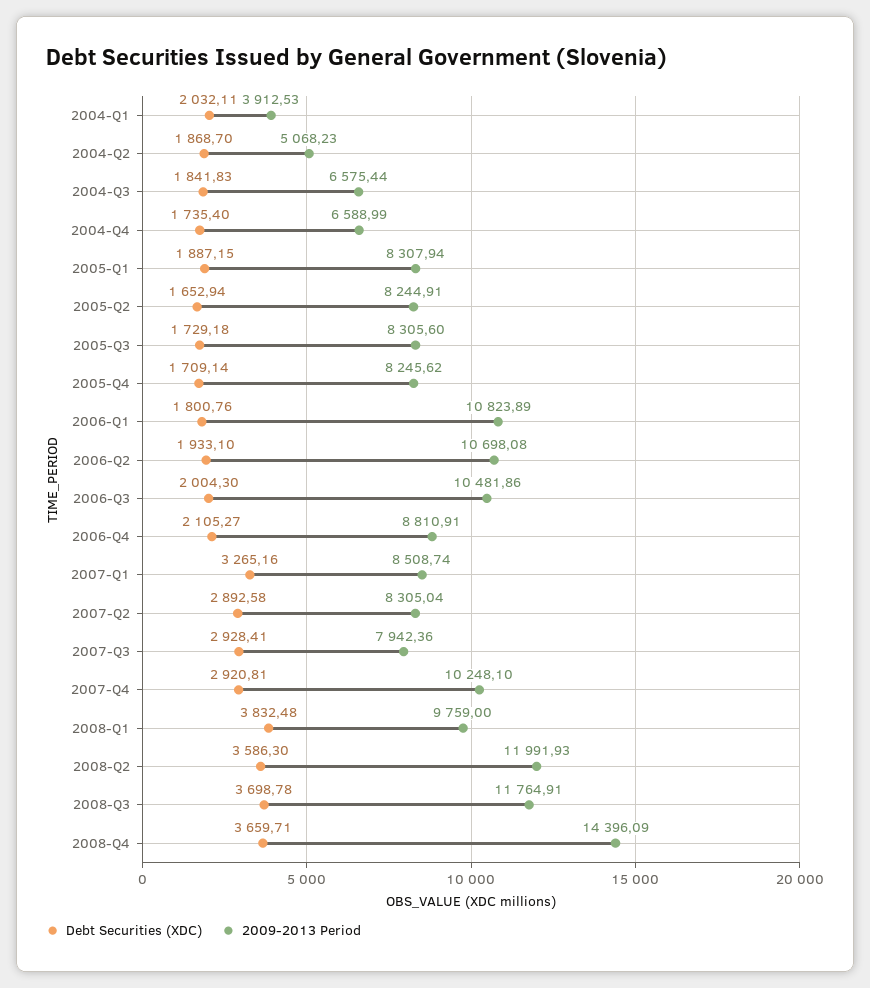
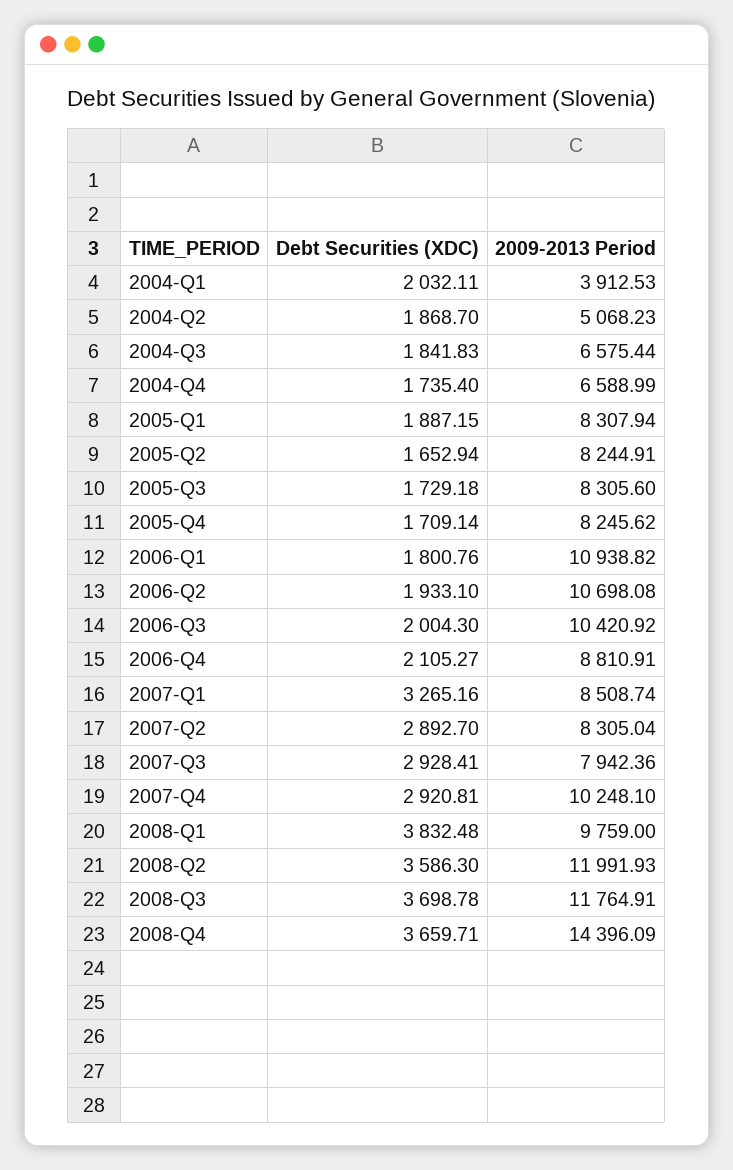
  {
    "Debt Securities (XDC)": {
      "2004-Q1": 2032.11,
      "2004-Q2": 1868.7,
      "2004-Q3": 1841.83,
      "2004-Q4": 1735.4,
      "2005-Q1": 1887.15,
      "2005-Q2": 1652.94,
      "2005-Q3": 1729.18,
      "2005-Q4": 1709.14,
      "2006-Q1": 1800.76,
      "2006-Q2": 1933.1,
      "2006-Q3": 2004.3,
      "2006-Q4": 2105.27,
      "2007-Q1": 3265.16,
-     "2007-Q2": 2892.58,
+     "2007-Q2": 2892.7,
      "2007-Q3": 2928.41,
      "2007-Q4": 2920.81,
      "2008-Q1": 3832.48,
      "2008-Q2": 3586.3,
      "2008-Q3": 3698.78,
      "2008-Q4": 3659.71
    },
    "2009-2013 Period": {
      "2004-Q1": 3912.53,
      "2004-Q2": 5068.23,
      "2004-Q3": 6575.44,
      "2004-Q4": 6588.99,
      "2005-Q1": 8307.94,
      "2005-Q2": 8244.91,
      "2005-Q3": 8305.6,
      "2005-Q4": 8245.62,
-     "2006-Q1": 10823.89,
+     "2006-Q1": 10938.82,
      "2006-Q2": 10698.08,
-     "2006-Q3": 10481.86,
+     "2006-Q3": 10420.92,
      "2006-Q4": 8810.91,
      "2007-Q1": 8508.74,
      "2007-Q2": 8305.04,
      "2007-Q3": 7942.36,
      "2007-Q4": 10248.1,
      "2008-Q1": 9759,
      "2008-Q2": 11991.93,
      "2008-Q3": 11764.91,
      "2008-Q4": 14396.09
    }
  }

